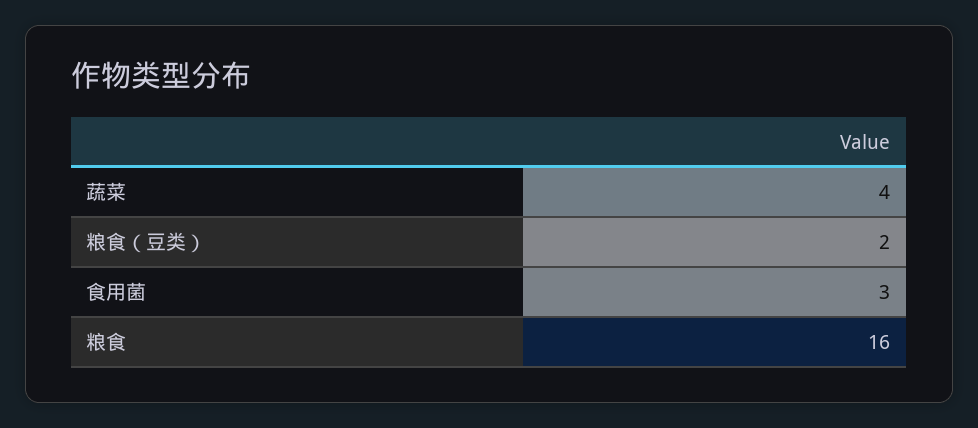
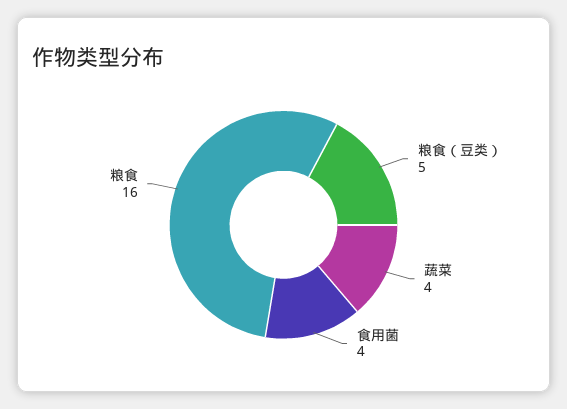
  {
    "蔬菜": 4,
-   "粮食（豆类）": 2,
+   "粮食（豆类）": 5,
-   "食用菌": 3,
+   "食用菌": 4,
    "粮食": 16
  }

